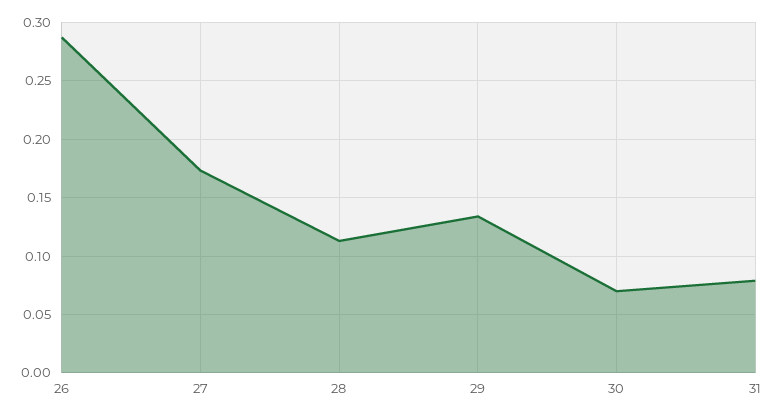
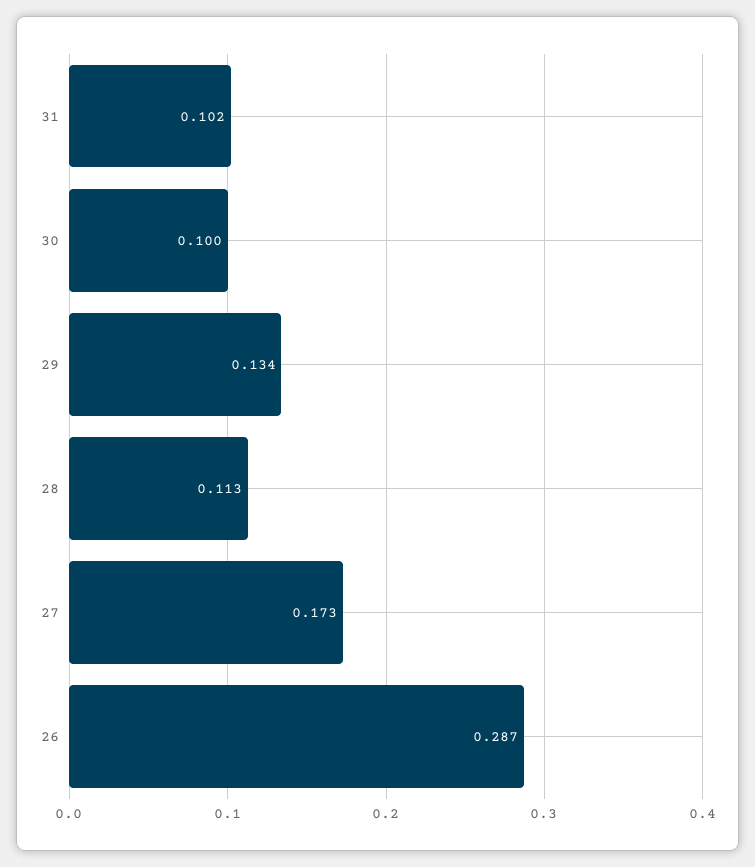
  {
    "26": 0.287,
    "27": 0.173,
    "28": 0.113,
    "29": 0.134,
-   "30": 0.07,
+   "30": 0.1,
-   "31": 0.08
+   "31": 0.102
  }

